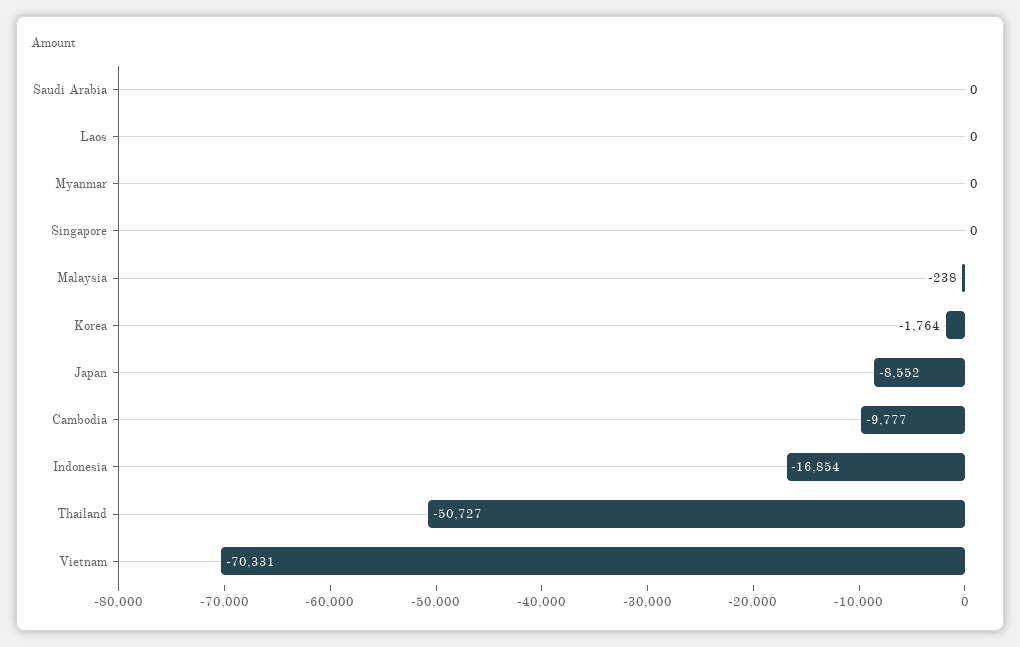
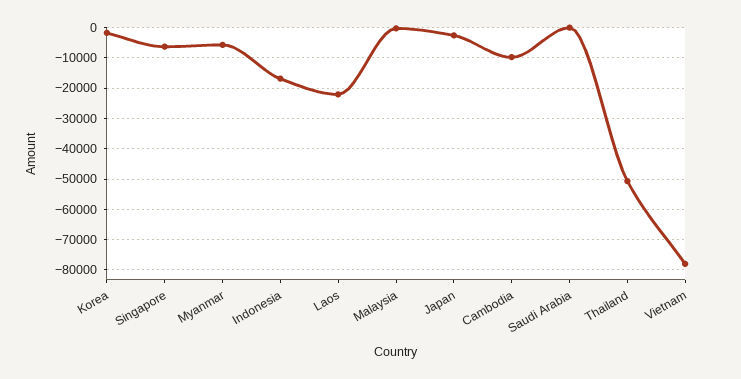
  {
    "Saudi Arabia": 0,
-   "Laos": 0,
+   "Laos": -22000,
-   "Myanmar": 0,
+   "Myanmar": -6000,
-   "Singapore": 0,
+   "Singapore": -6000,
    "Malaysia": -238,
    "Korea": -1764,
-   "Japan": -8552,
+   "Japan": -2000,
    "Cambodia": -9777,
    "Indonesia": -16854,
    "Thailand": -50727,
-   "Vietnam": -70331
+   "Vietnam": -78000
  }

